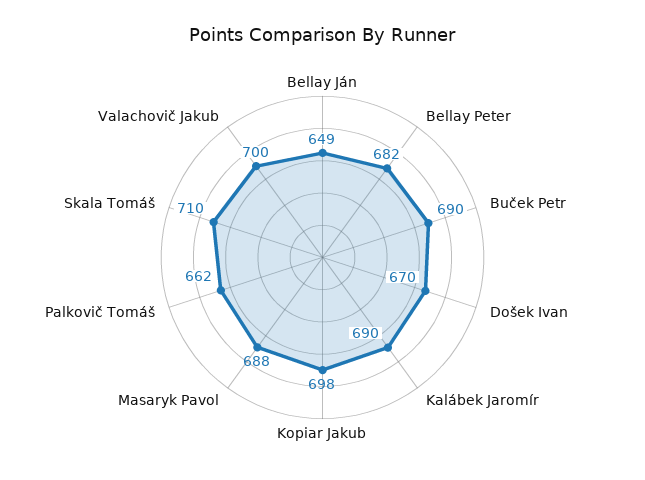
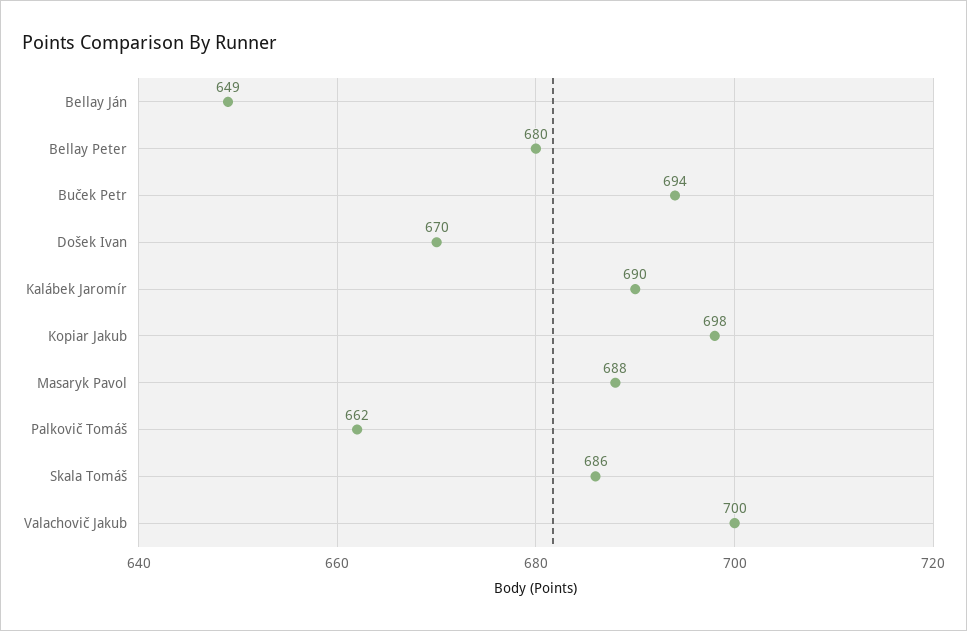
  {
    "Bellay Ján": 649,
-   "Bellay Peter": 682,
+   "Bellay Peter": 680,
-   "Buček Petr": 690,
+   "Buček Petr": 694,
    "Došek Ivan": 670,
    "Kalábek Jaromír": 690,
    "Kopiar Jakub": 698,
    "Masaryk Pavol": 688,
    "Palkovič Tomáš": 662,
-   "Skala Tomáš": 710,
+   "Skala Tomáš": 686,
    "Valachovič Jakub": 700
  }

